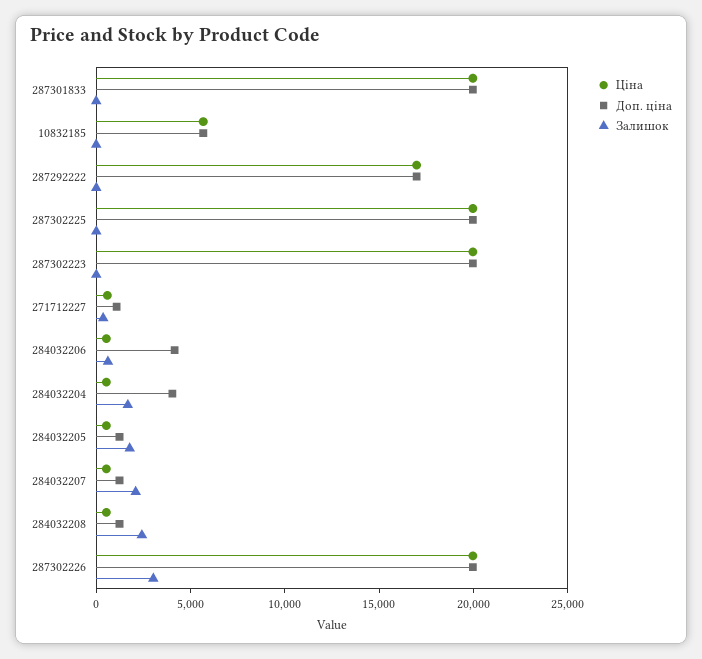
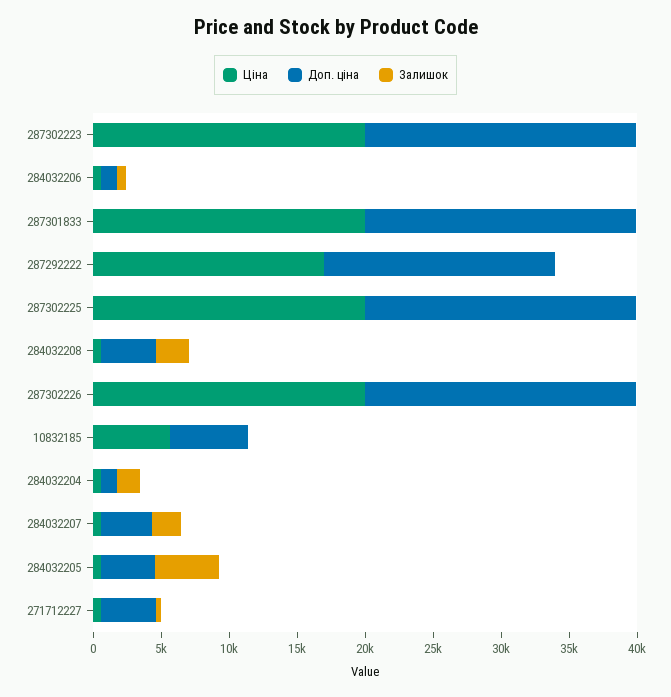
  {
    "Ціна": {
      "287301833": 20000,
      "10832185": 6000,
      "287292222": 17000,
      "287302225": 20000,
      "287302223": 20000,
      "271712227": 1000,
      "284032206": 1000,
      "284032204": 1000,
      "284032205": 1000,
      "284032207": 1000,
      "284032208": 1000,
      "287302226": 20000
    },
    "Доп. ціна": {
      "287301833": 20000,
      "10832185": 6000,
      "287292222": 17000,
      "287302225": 20000,
      "287302223": 20000,
-     "271712227": 1000,
+     "271712227": 4000,
-     "284032206": 4000,
+     "284032206": 1000,
-     "284032204": 4000,
+     "284032204": 1000,
-     "284032205": 1000,
+     "284032205": 4000,
-     "284032207": 1000,
+     "284032207": 4000,
-     "284032208": 1000,
+     "284032208": 4000,
      "287302226": 20000
    },
    "Залишок": {
      "287301833": 0,
      "10832185": 0,
      "287292222": 0,
      "287302225": 0,
      "287302223": 0,
      "271712227": 0,
      "284032206": 1000,
      "284032204": 2000,
-     "284032205": 2000,
+     "284032205": 5000,
      "284032207": 2000,
      "284032208": 2000,
-     "287302226": 3000
+     "287302226": 0
    }
  }

